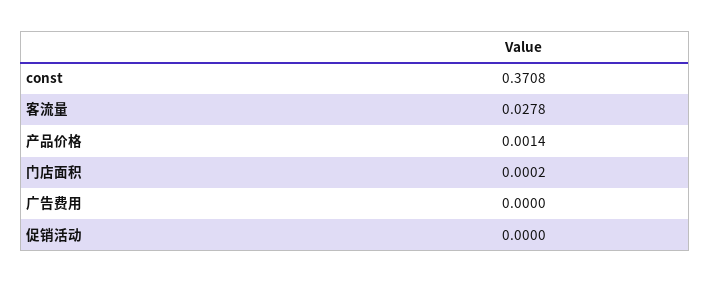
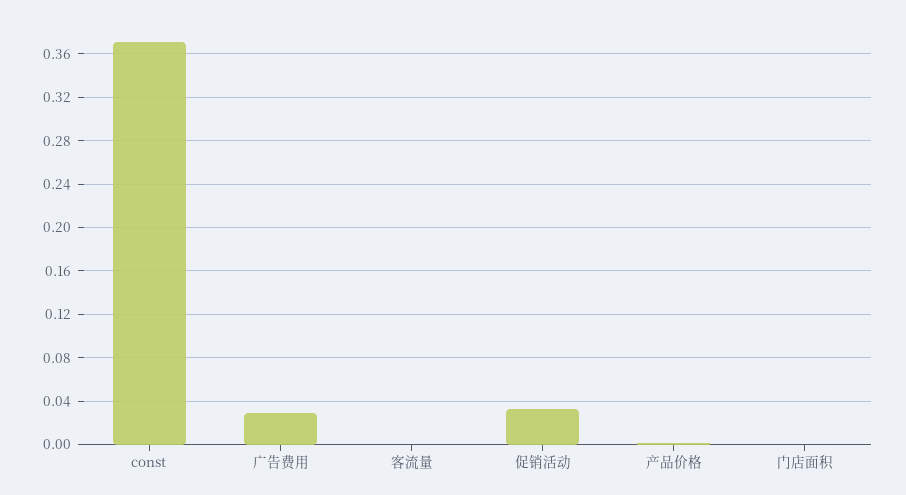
  {
    "const": 0.3708,
-   "客流量": 0.0278,
+   "客流量": 0,
    "产品价格": 0.0014,
    "门店面积": 0.0002,
-   "广告费用": 0,
+   "广告费用": 0.03,
-   "促销活动": 0
+   "促销活动": 0.03
  }

